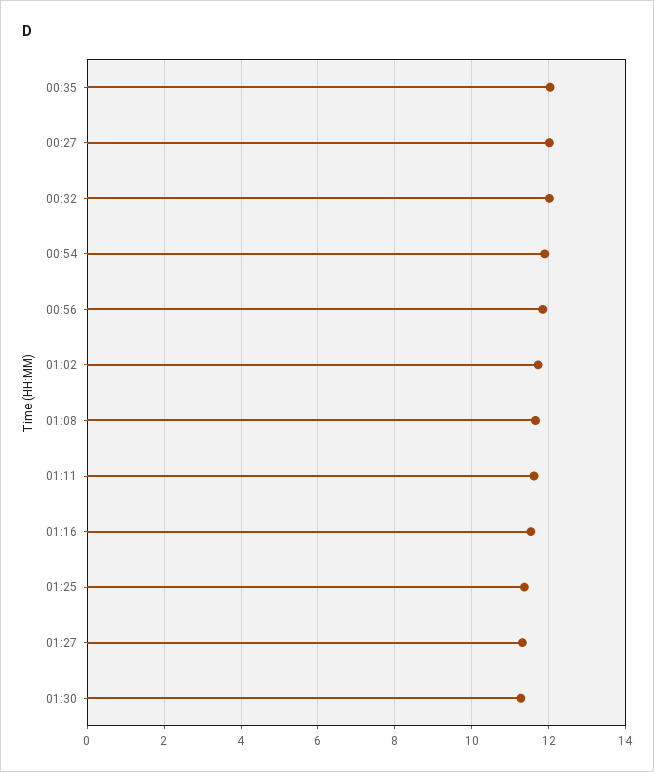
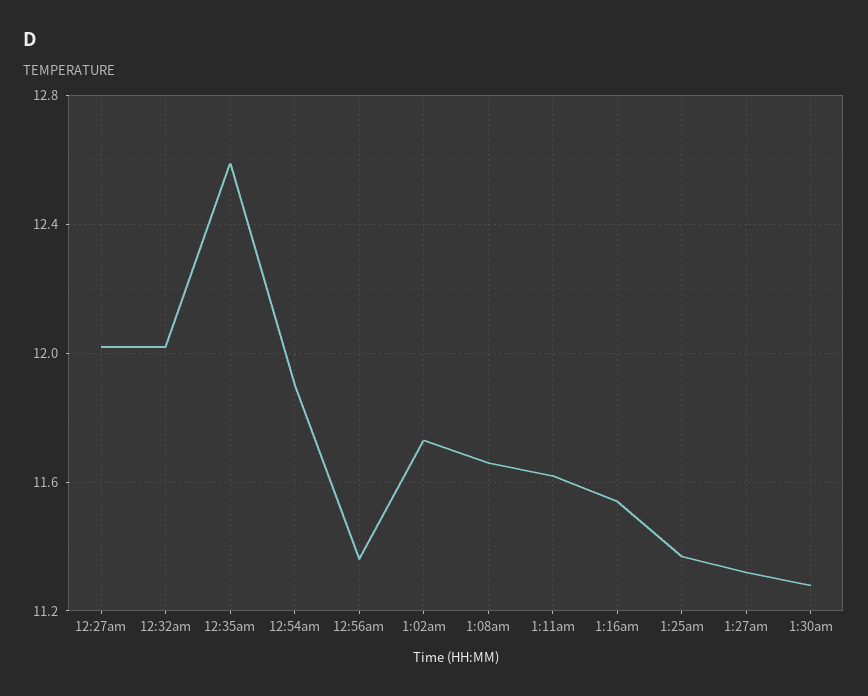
  {
-   "00:35": 12,
+   "00:35": 12.6,
    "00:27": 12,
    "00:32": 12,
    "00:54": 11.9,
-   "00:56": 11.8,
+   "00:56": 11.35,
    "01:02": 11.75,
    "01:08": 11.65,
    "01:11": 11.6,
    "01:16": 11.55,
    "01:25": 11.35,
    "01:27": 11.3,
    "01:30": 11.3
  }

